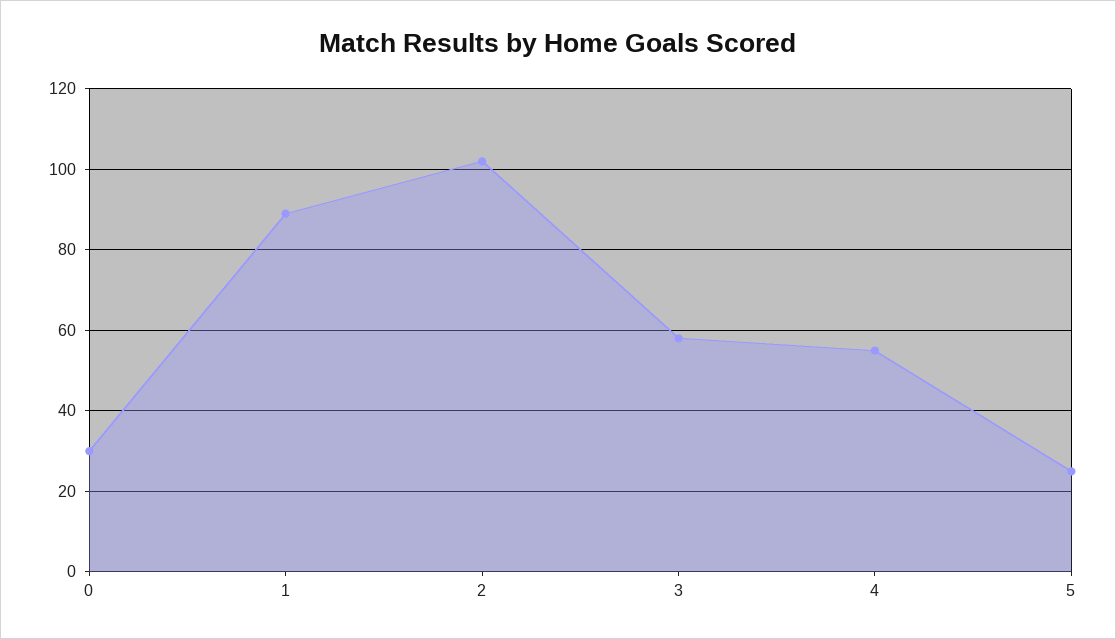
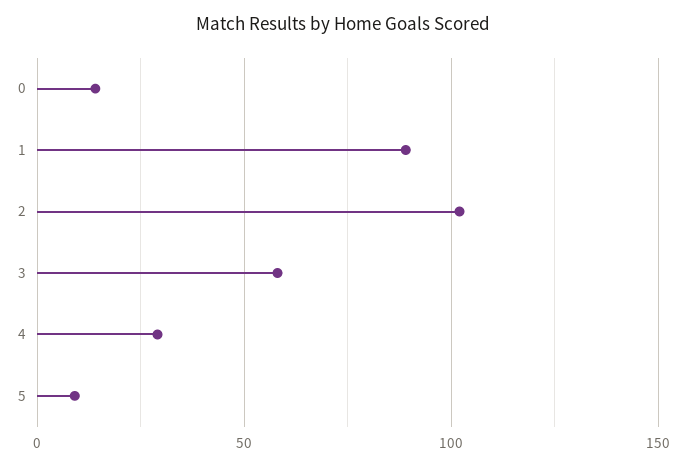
  {
-   "0": 30,
+   "0": 15,
    "1": 90,
    "2": 100,
    "3": 60,
-   "4": 55,
+   "4": 30,
-   "5": 25
+   "5": 10
  }

